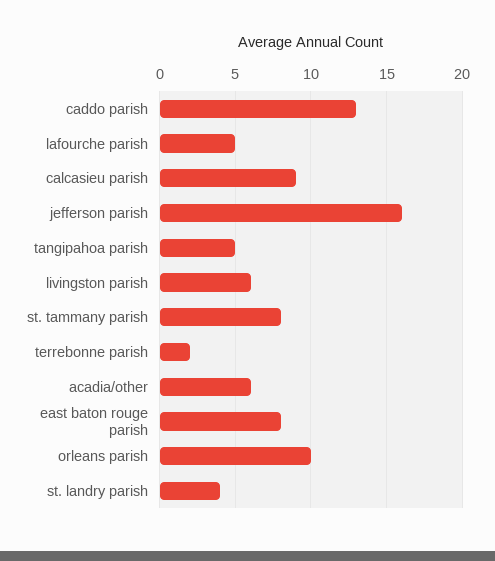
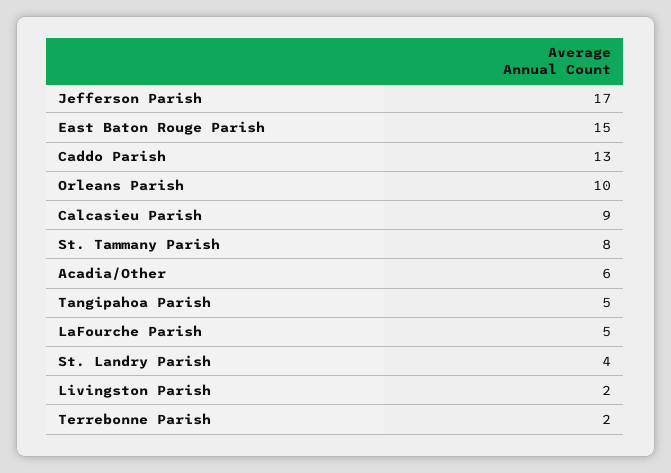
  {
    "caddo parish": 13,
    "lafourche parish": 5,
    "calcasieu parish": 9,
-   "jefferson parish": 16,
+   "jefferson parish": 17,
    "tangipahoa parish": 5,
-   "livingston parish": 6,
+   "livingston parish": 2,
    "st. tammany parish": 8,
    "terrebonne parish": 2,
    "acadia/other": 6,
-   "east baton rouge parish": 8,
+   "east baton rouge parish": 15,
    "orleans parish": 10,
    "st. landry parish": 4
  }

